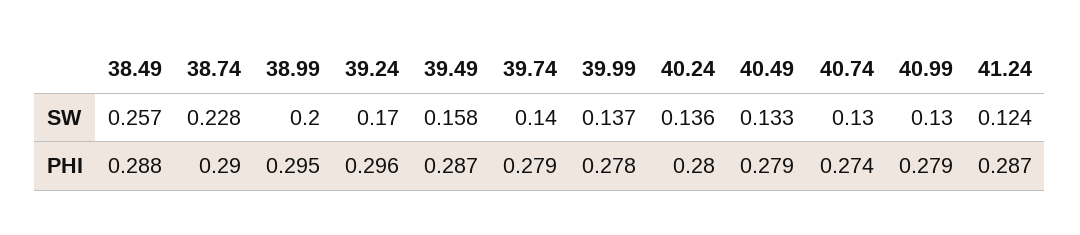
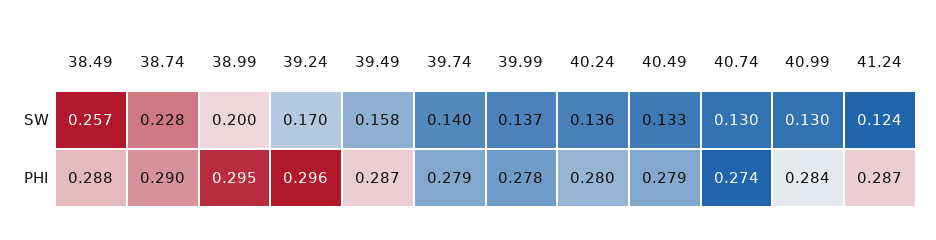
  {
    "38.49": {
      "SW": 0.257,
      "PHI": 0.288
    },
    "38.74": {
      "SW": 0.228,
      "PHI": 0.29
    },
    "38.99": {
      "SW": 0.2,
      "PHI": 0.295
    },
    "39.24": {
      "SW": 0.17,
      "PHI": 0.296
    },
    "39.49": {
      "SW": 0.158,
      "PHI": 0.287
    },
    "39.74": {
      "SW": 0.14,
      "PHI": 0.279
    },
    "39.99": {
      "SW": 0.137,
      "PHI": 0.278
    },
    "40.24": {
      "SW": 0.136,
      "PHI": 0.28
    },
    "40.49": {
      "SW": 0.133,
      "PHI": 0.279
    },
    "40.74": {
      "SW": 0.13,
      "PHI": 0.274
    },
    "40.99": {
      "SW": 0.13,
-     "PHI": 0.279
+     "PHI": 0.284
    },
    "41.24": {
      "SW": 0.124,
      "PHI": 0.287
    }
  }

